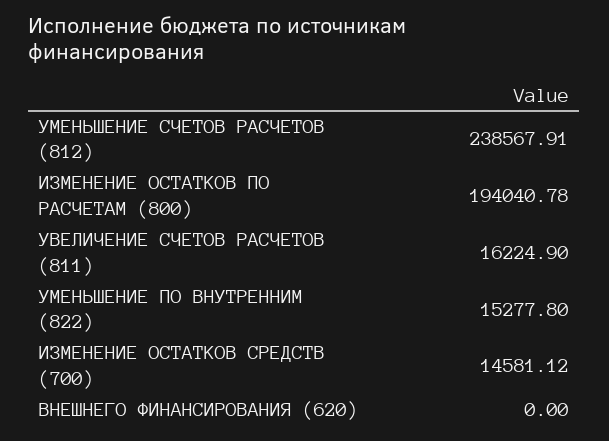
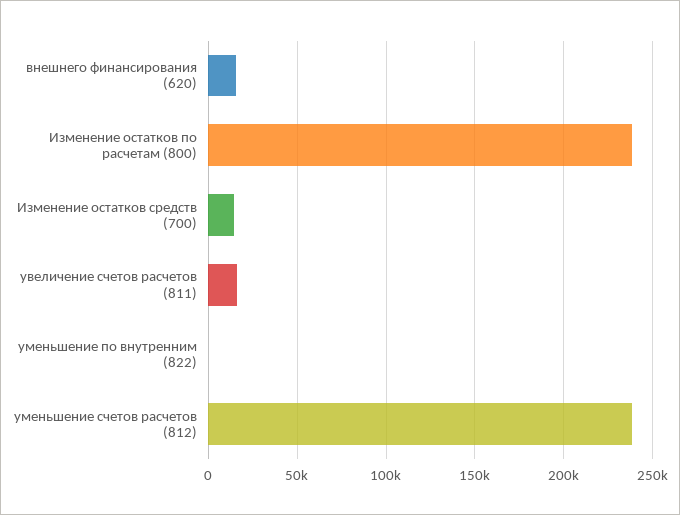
  {
    "УМЕНЬШЕНИЕ СЧЕТОВ РАСЧЕТОВ (812)": 238567.91,
-   "ИЗМЕНЕНИЕ ОСТАТКОВ ПО РАСЧЕТАМ (800)": 194040.78,
+   "ИЗМЕНЕНИЕ ОСТАТКОВ ПО РАСЧЕТАМ (800)": 240000,
    "УВЕЛИЧЕНИЕ СЧЕТОВ РАСЧЕТОВ (811)": 16224.9,
-   "УМЕНЬШЕНИЕ ПО ВНУТРЕННИМ (822)": 15277.8,
+   "УМЕНЬШЕНИЕ ПО ВНУТРЕННИМ (822)": 0,
    "ИЗМЕНЕНИЕ ОСТАТКОВ СРЕДСТВ (700)": 14581.12,
-   "ВНЕШНЕГО ФИНАНСИРОВАНИЯ (620)": 0
+   "ВНЕШНЕГО ФИНАНСИРОВАНИЯ (620)": 15000
  }

